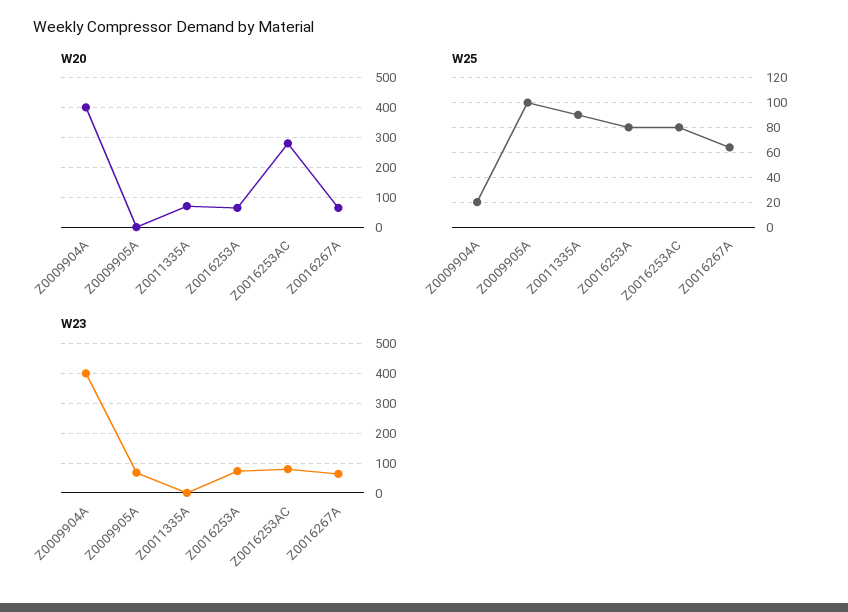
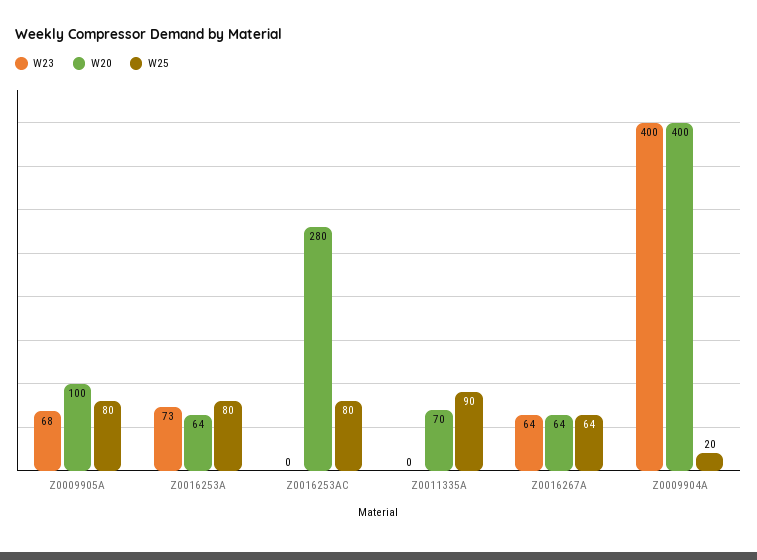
  {
    "W20": {
      "Z0009904A": 400,
-     "Z0009905A": 0,
+     "Z0009905A": 100,
      "Z0011335A": 70,
      "Z0016253A": 64,
      "Z0016253AC": 280,
      "Z0016267A": 64
    },
    "W25": {
      "Z0009904A": 20,
-     "Z0009905A": 100,
+     "Z0009905A": 80,
      "Z0011335A": 90,
      "Z0016253A": 80,
      "Z0016253AC": 80,
      "Z0016267A": 64
    },
    "W23": {
      "Z0009904A": 400,
      "Z0009905A": 68,
      "Z0011335A": 0,
      "Z0016253A": 73,
-     "Z0016253AC": 75,
+     "Z0016253AC": 0,
      "Z0016267A": 64
    }
  }

